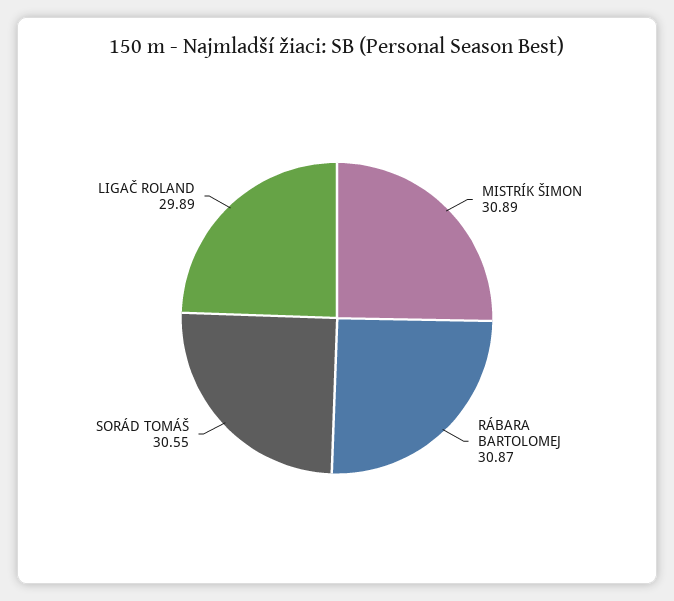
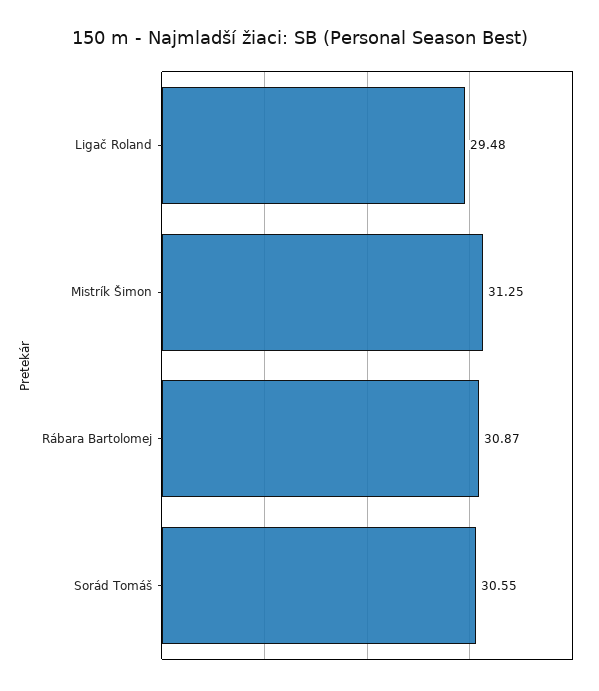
  {
-   "MISTRÍK ŠIMON": 30.89,
+   "MISTRÍK ŠIMON": 31.25,
    "RÁBARA BARTOLOMEJ": 30.87,
    "SORÁD TOMÁŠ": 30.55,
-   "LIGAČ ROLAND": 29.89
+   "LIGAČ ROLAND": 29.48
  }

